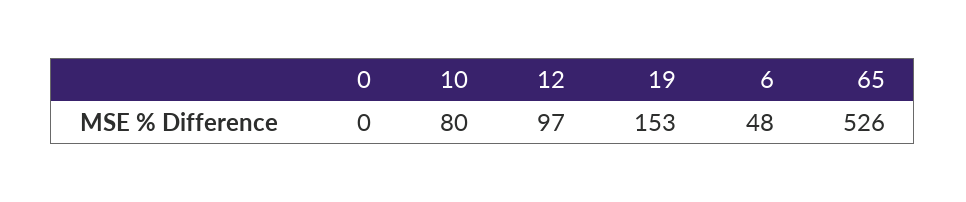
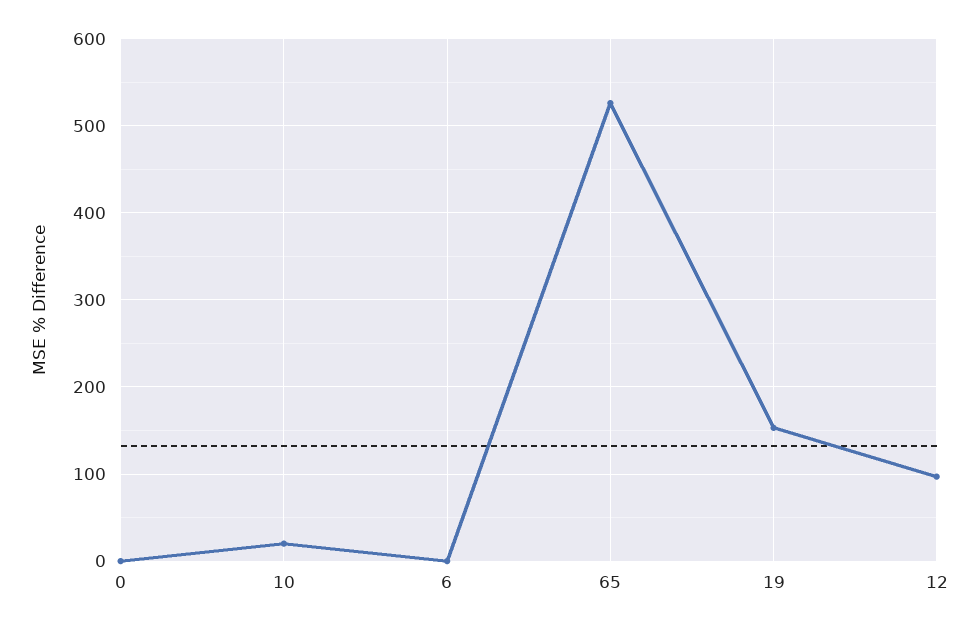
  {
    "0": 0,
-   "10": 80,
+   "10": 20,
    "12": 97,
    "19": 153,
-   "6": 48,
+   "6": 0,
    "65": 526
  }

